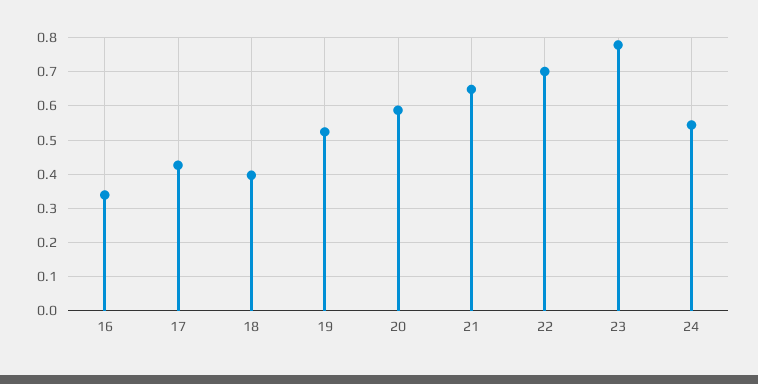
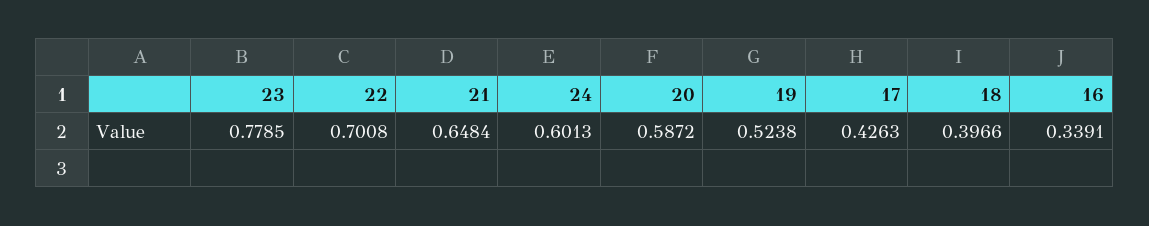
  {
    "16": 0.3391,
    "17": 0.4263,
    "18": 0.3966,
    "19": 0.5238,
    "20": 0.5872,
    "21": 0.6484,
    "22": 0.7008,
    "23": 0.7785,
-   "24": 0.54
+   "24": 0.6013
  }

